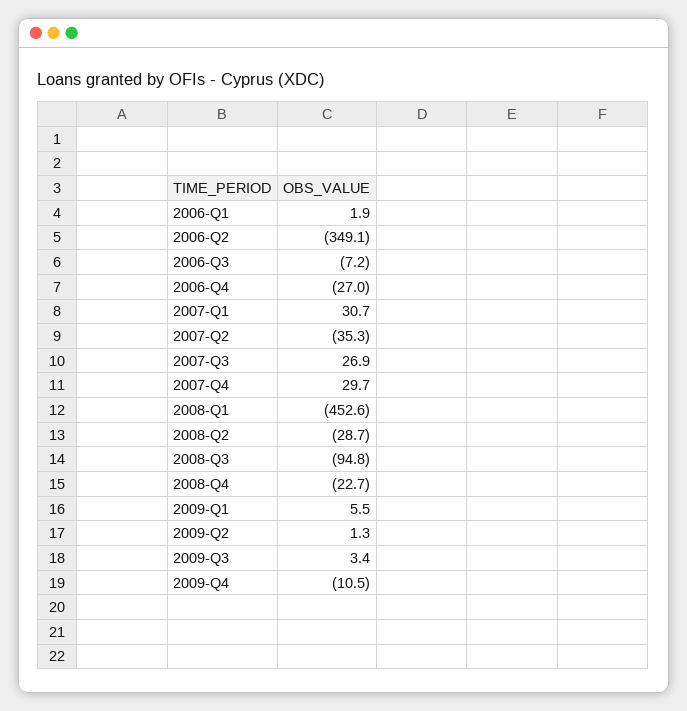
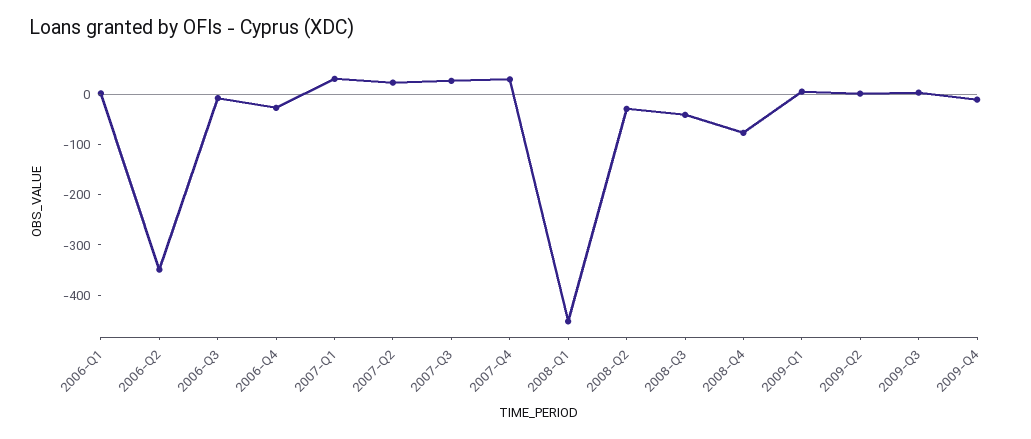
  {
    "2006-Q1": 1.9,
    "2006-Q2": -349.1,
    "2006-Q3": -7.2,
    "2006-Q4": -27,
    "2007-Q1": 30.7,
-   "2007-Q2": -35.3,
+   "2007-Q2": 20,
    "2007-Q3": 26.9,
    "2007-Q4": 29.7,
    "2008-Q1": -452.6,
    "2008-Q2": -28.7,
-   "2008-Q3": -94.8,
+   "2008-Q3": -40,
-   "2008-Q4": -22.7,
+   "2008-Q4": -80,
    "2009-Q1": 5.5,
    "2009-Q2": 1.3,
    "2009-Q3": 3.4,
    "2009-Q4": -10.5
  }

